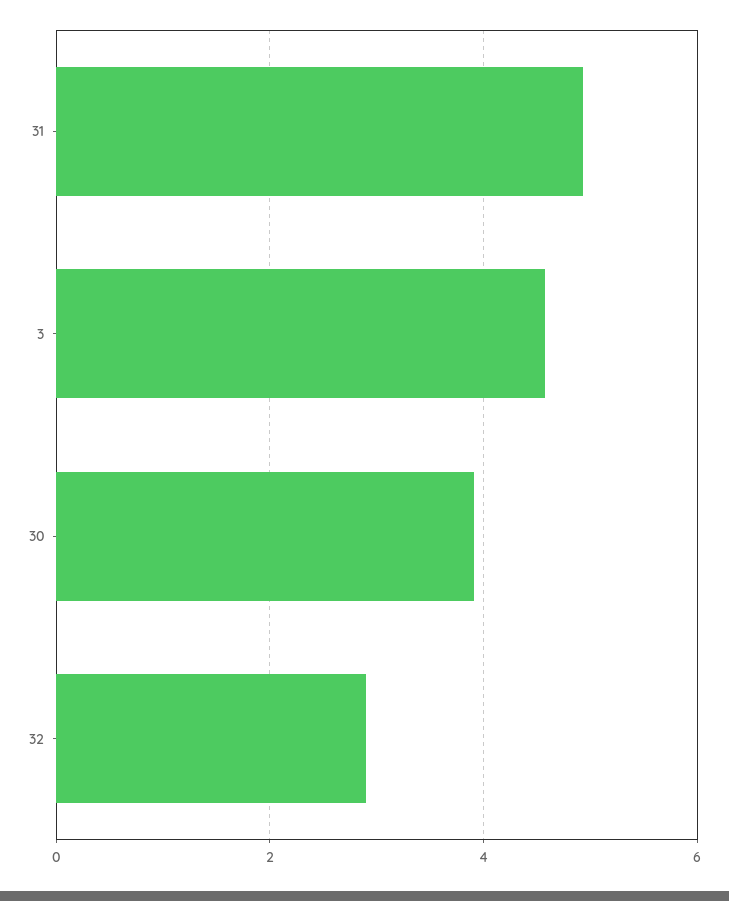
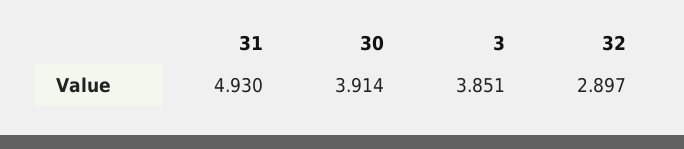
  {
    "31": 4.93,
-   "3": 4.6,
+   "3": 3.851,
    "30": 3.914,
    "32": 2.897
  }

